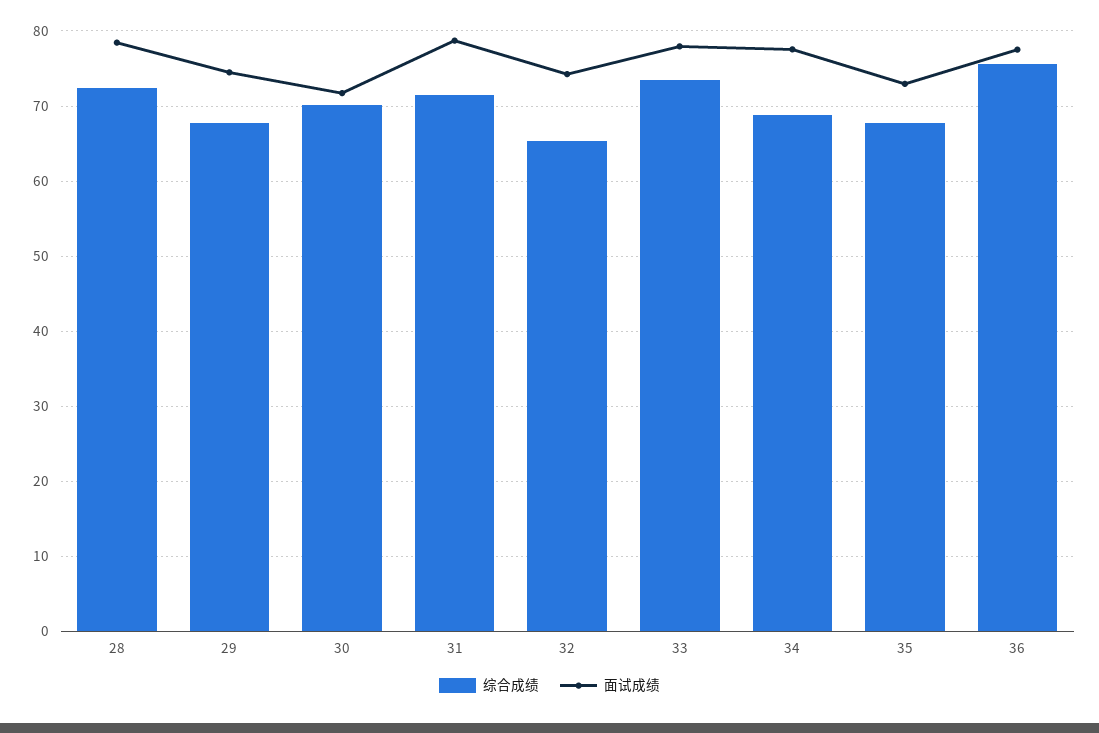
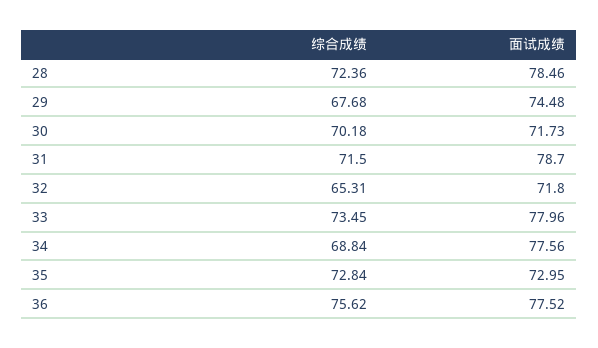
  {
    "综合成绩": {
      "28": 72.36,
      "29": 67.68,
      "30": 70.18,
      "31": 71.5,
      "32": 65.31,
      "33": 73.45,
      "34": 68.84,
-     "35": 68,
+     "35": 72.84,
      "36": 75.62
    },
    "面试成绩": {
      "28": 78.46,
      "29": 74.48,
      "30": 71.73,
      "31": 78.7,
-     "32": 74,
+     "32": 71.8,
      "33": 77.96,
      "34": 77.56,
      "35": 72.95,
      "36": 77.52
    }
  }

